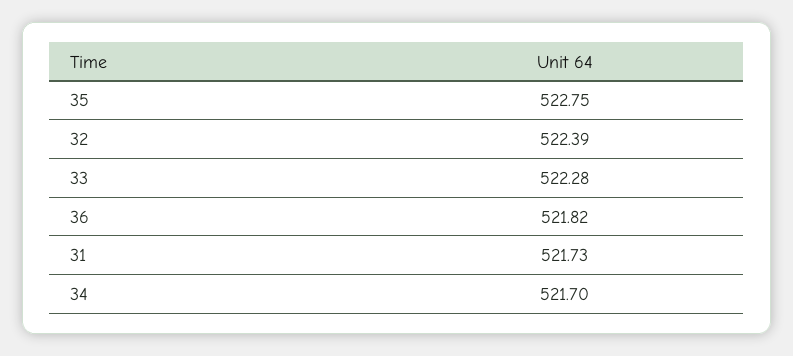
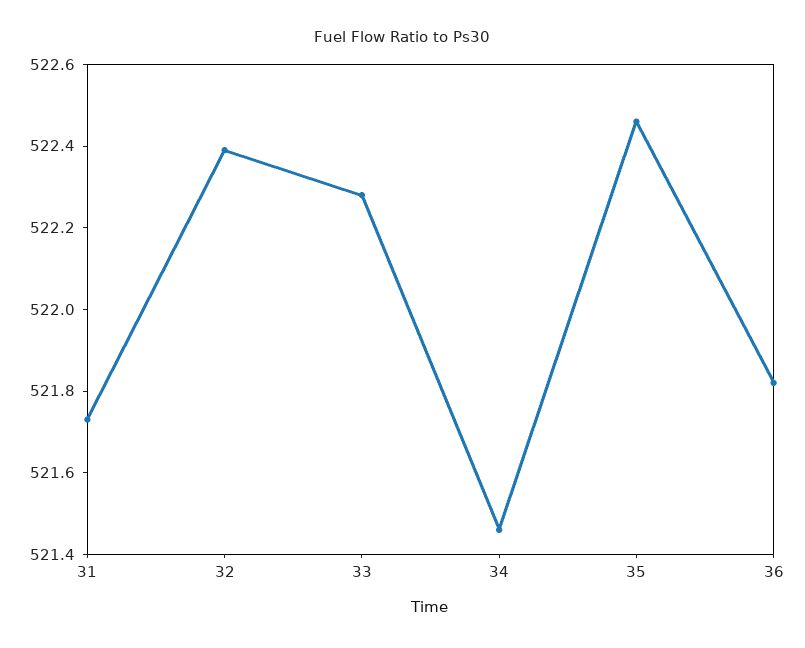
  {
-   "35": 522.75,
+   "35": 522.45,
    "32": 522.39,
    "33": 522.28,
    "36": 521.82,
    "31": 521.73,
-   "34": 521.7
+   "34": 521.45
  }

